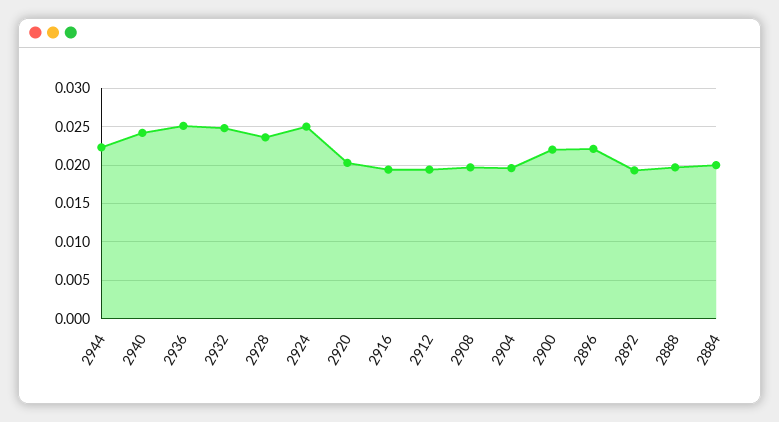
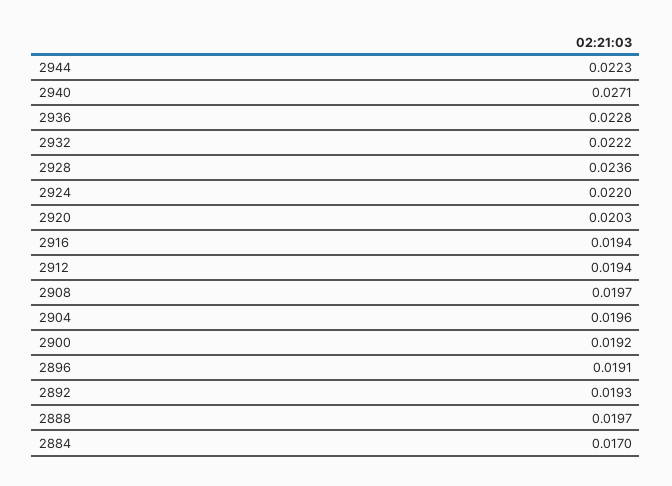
  {
    "2944": 0.0223,
-   "2940": 0.024,
+   "2940": 0.0271,
-   "2936": 0.025,
+   "2936": 0.0228,
-   "2932": 0.025,
+   "2932": 0.0222,
    "2928": 0.0236,
-   "2924": 0.025,
+   "2924": 0.022,
    "2920": 0.0203,
    "2916": 0.0194,
    "2912": 0.0194,
    "2908": 0.0197,
    "2904": 0.0196,
-   "2900": 0.022,
+   "2900": 0.0192,
-   "2896": 0.022,
+   "2896": 0.0191,
    "2892": 0.0193,
    "2888": 0.0197,
-   "2884": 0.02
+   "2884": 0.017
  }

